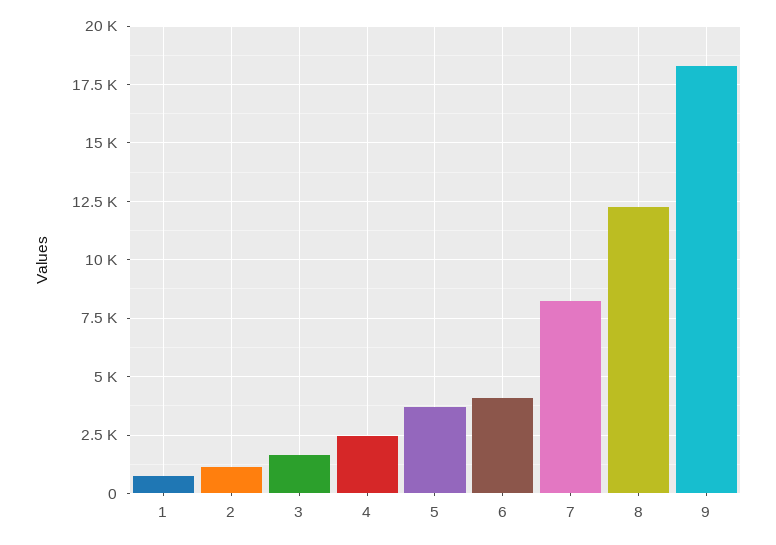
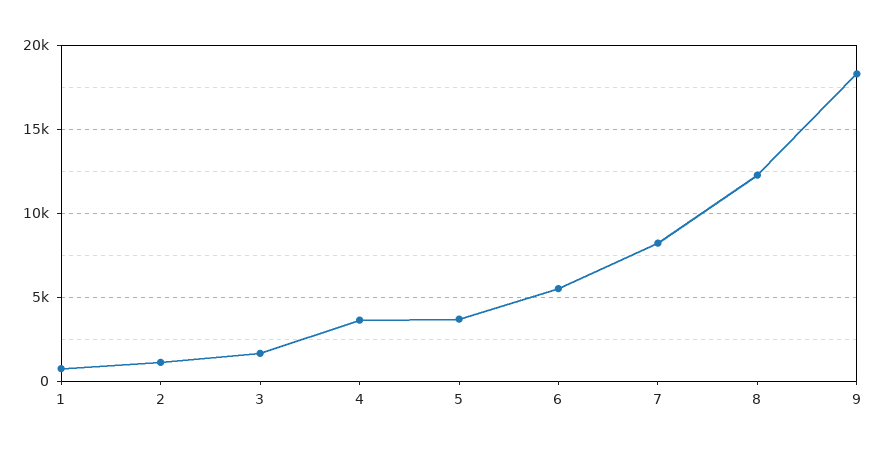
  {
    "1": 500,
    "2": 1000,
    "3": 1500,
-   "4": 2500,
+   "4": 3500,
    "5": 3500,
-   "6": 4000,
+   "6": 5500,
    "7": 8000,
    "8": 12500,
    "9": 18500
  }

